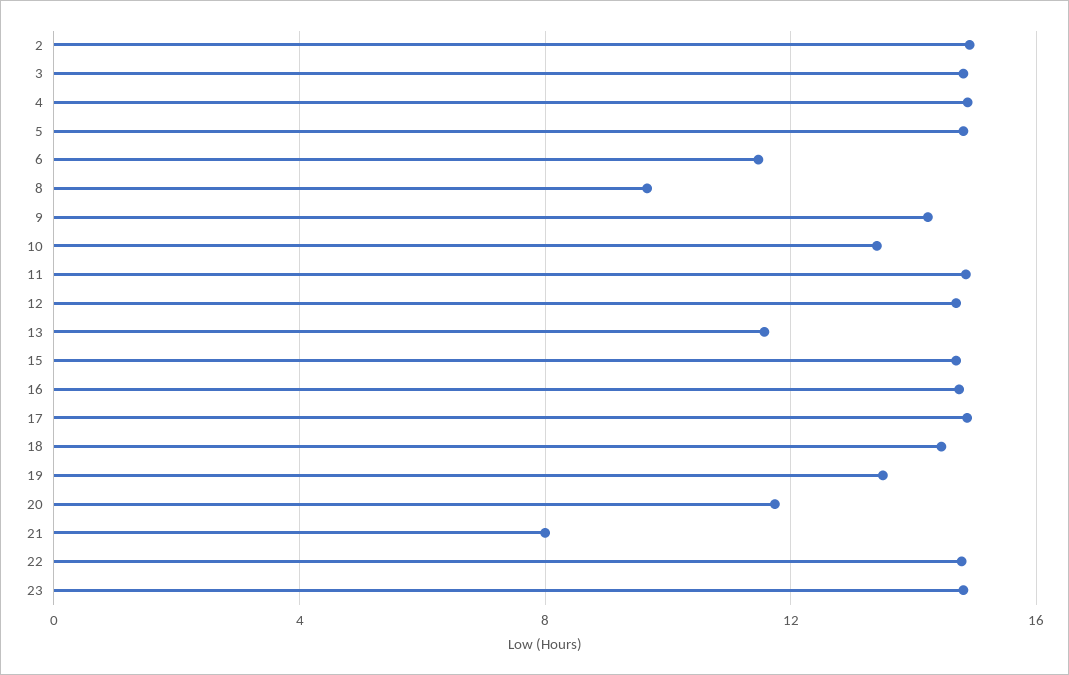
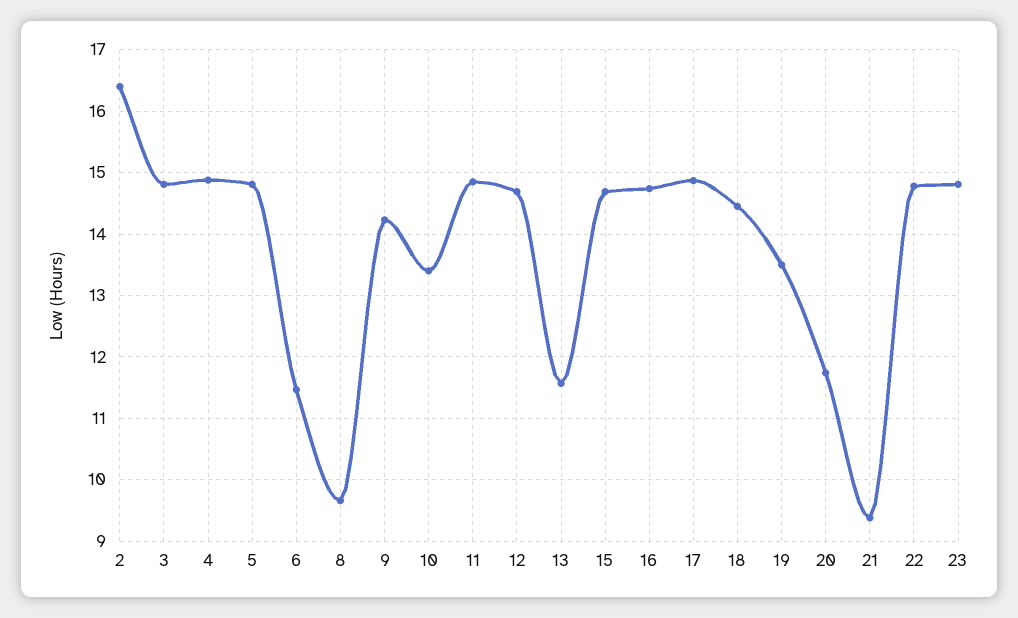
  {
-   "2": 15,
+   "2": 16.4,
    "3": 14.8,
    "4": 14.9,
    "5": 14.8,
    "6": 11.5,
    "8": 9.7,
    "9": 14.2,
    "10": 13.4,
    "11": 14.9,
    "12": 14.7,
    "13": 11.6,
    "15": 14.7,
    "16": 14.7,
    "17": 14.9,
    "18": 14.5,
    "19": 13.5,
    "20": 11.7,
-   "21": 8,
+   "21": 9.4,
    "22": 14.8,
    "23": 14.8
  }

